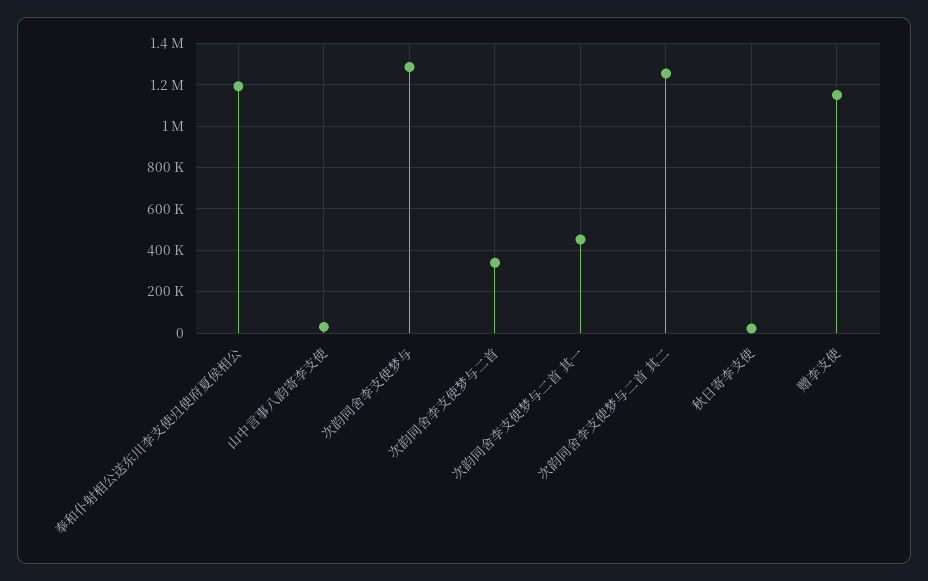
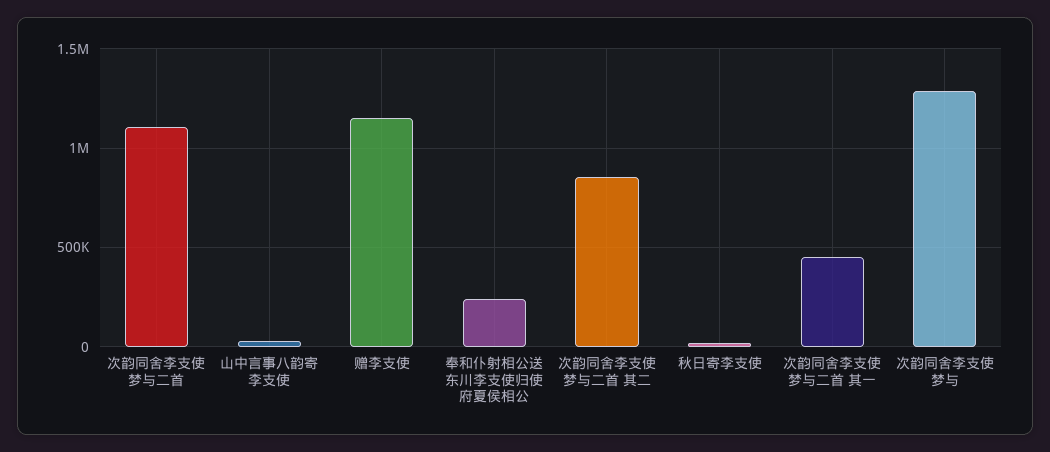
  {
-   "奉和仆射相公送东川李支使归使府夏侯相公": 1200000,
+   "奉和仆射相公送东川李支使归使府夏侯相公": 250000,
    "山中言事八韵寄李支使": 50000,
    "次韵同舍李支使梦与": 1300000,
-   "次韵同舍李支使梦与二首": 350000,
+   "次韵同舍李支使梦与二首": 1100000,
    "次韵同舍李支使梦与二首 其一": 450000,
-   "次韵同舍李支使梦与二首 其二": 1250000,
+   "次韵同舍李支使梦与二首 其二": 850000,
    "秋日寄李支使": 0,
    "赠李支使": 1150000
  }

